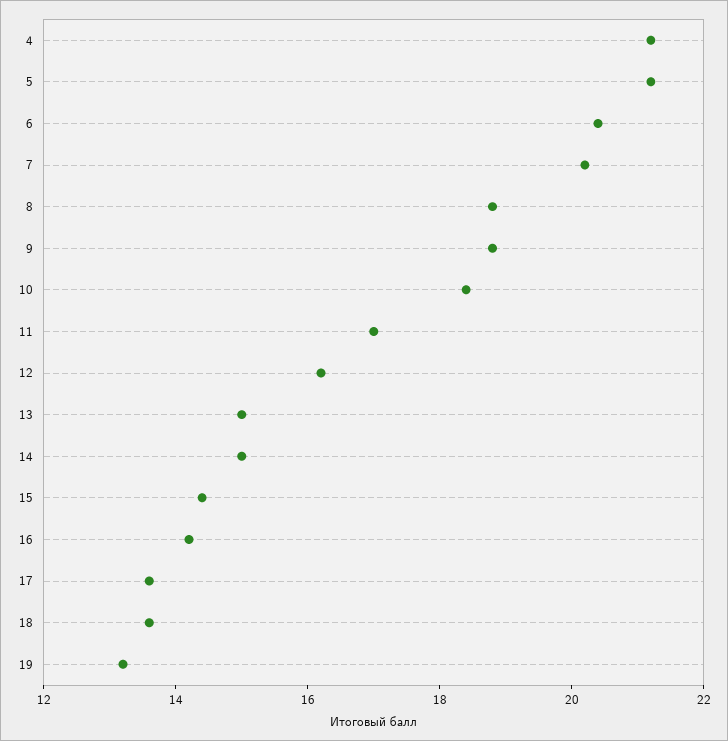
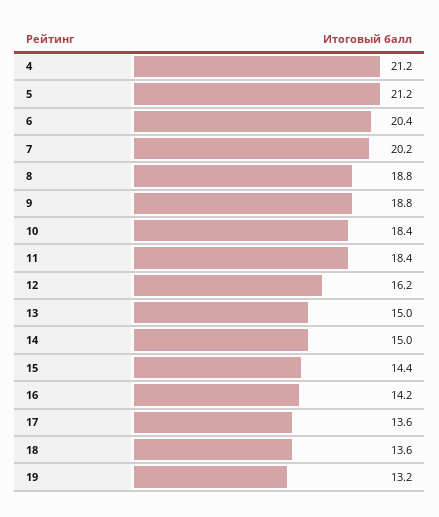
  {
    "4": 21.2,
    "5": 21.2,
    "6": 20.4,
    "7": 20.2,
    "8": 18.8,
    "9": 18.8,
    "10": 18.4,
-   "11": 17,
+   "11": 18.4,
    "12": 16.2,
    "13": 15,
    "14": 15,
    "15": 14.4,
    "16": 14.2,
    "17": 13.6,
    "18": 13.6,
    "19": 13.2
  }

